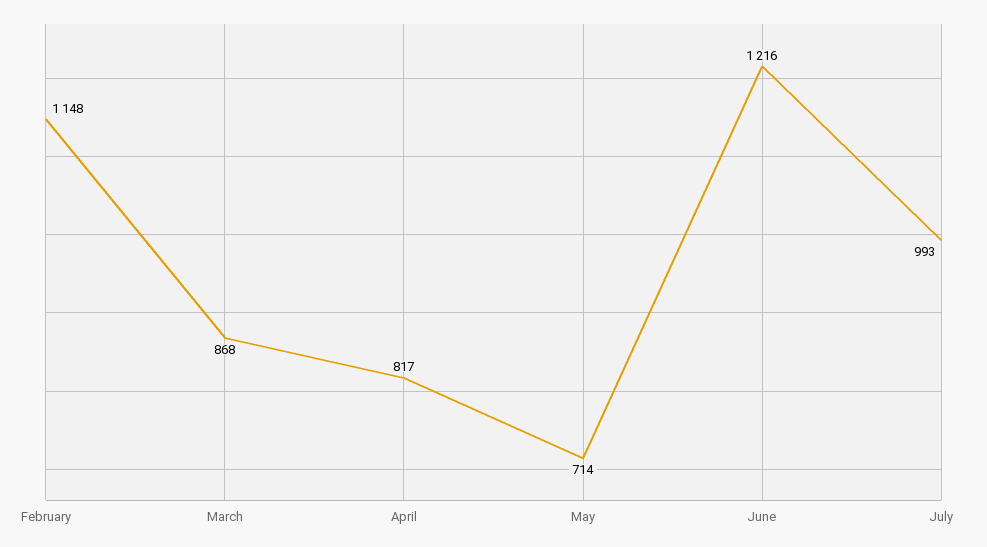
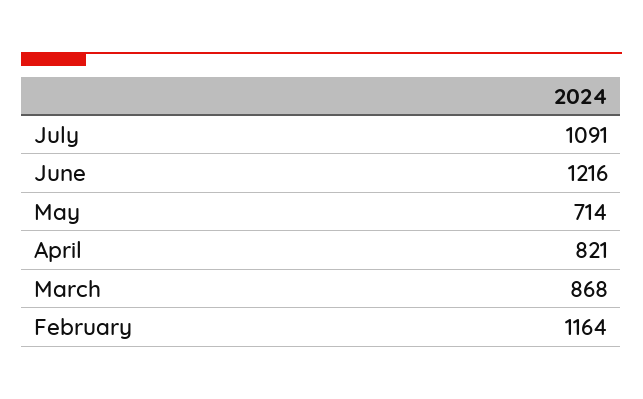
  {
-   "February": 1148,
+   "February": 1164,
    "March": 868,
-   "April": 817,
+   "April": 821,
    "May": 714,
    "June": 1216,
-   "July": 993
+   "July": 1091
  }

